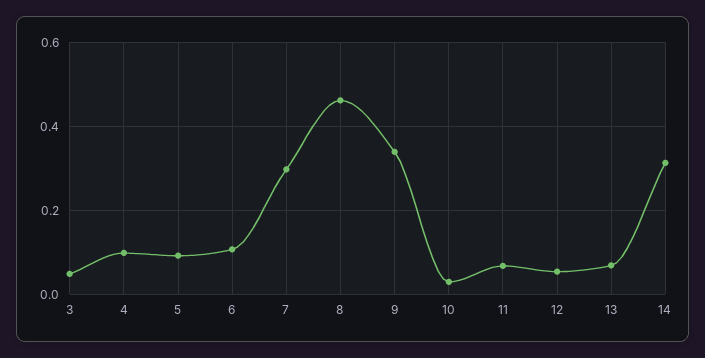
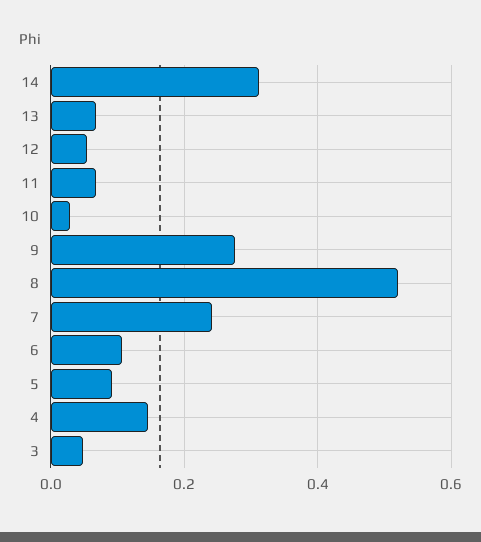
  {
    "3": 0.04,
-   "4": 0.1,
+   "4": 0.14,
    "5": 0.1,
    "6": 0.1,
-   "7": 0.3,
+   "7": 0.24,
-   "8": 0.46,
+   "8": 0.52,
-   "9": 0.34,
+   "9": 0.28,
    "10": 0.02,
    "11": 0.06,
    "12": 0.06,
    "13": 0.06,
    "14": 0.32
  }

